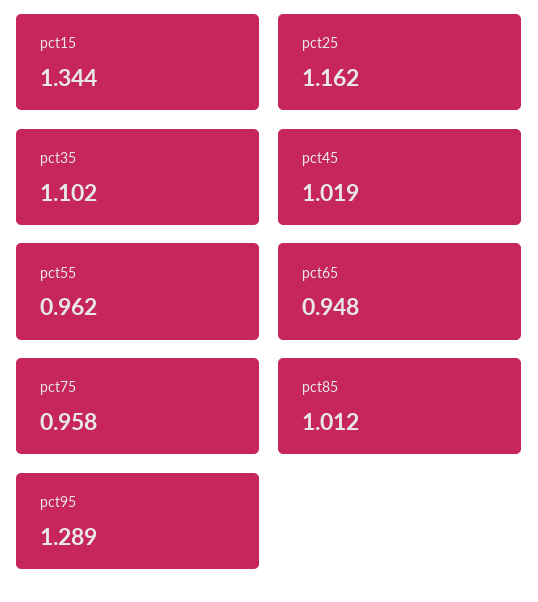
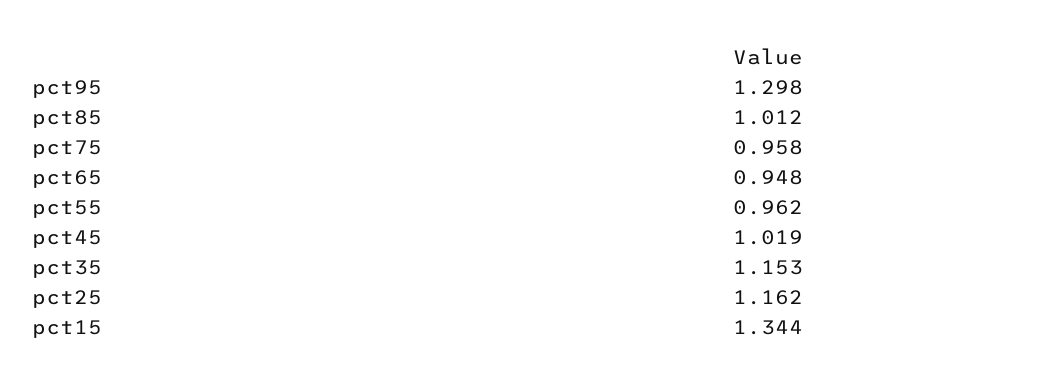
  {
    "pct15": 1.344,
    "pct25": 1.162,
-   "pct35": 1.102,
+   "pct35": 1.153,
    "pct45": 1.019,
    "pct55": 0.962,
    "pct65": 0.948,
    "pct75": 0.958,
    "pct85": 1.012,
-   "pct95": 1.289
+   "pct95": 1.298
  }

